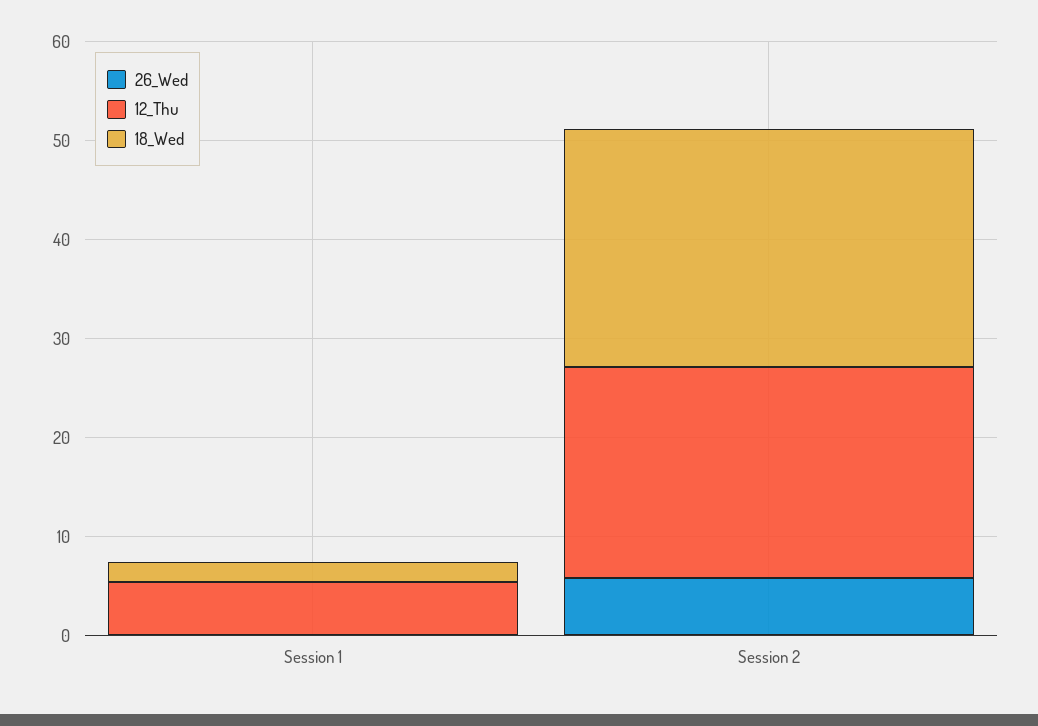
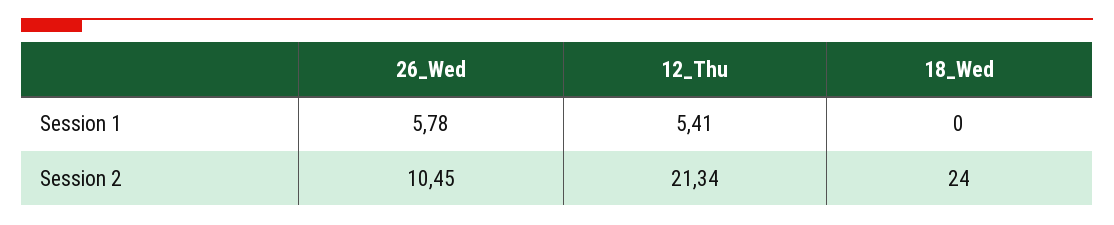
  {
    "26_Wed": {
-     "Session 1": 0,
+     "Session 1": 5.78,
-     "Session 2": 6
+     "Session 2": 10.45
    },
    "12_Thu": {
      "Session 1": 5.41,
      "Session 2": 21.34
    },
    "18_Wed": {
-     "Session 1": 2,
+     "Session 1": 0,
      "Session 2": 24
    }
  }

